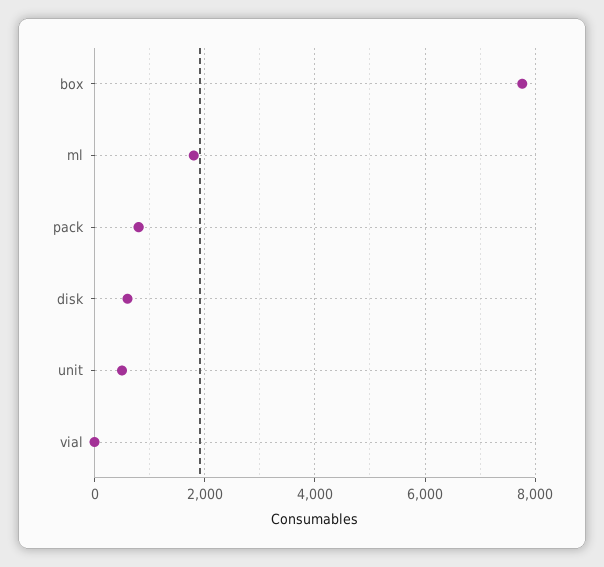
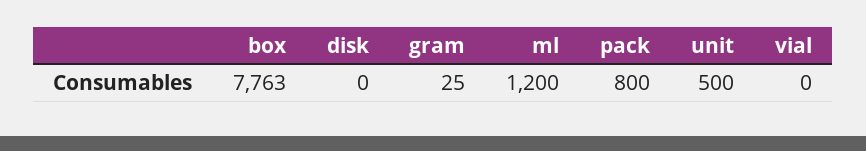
  {
    "box": 7763,
-   "ml": 1800,
+   "ml": 1200,
    "pack": 800,
-   "disk": 600,
+   "disk": 0,
    "unit": 500,
-   "vial": 0
+   "vial": 0,
+   "gram": 25
  }

